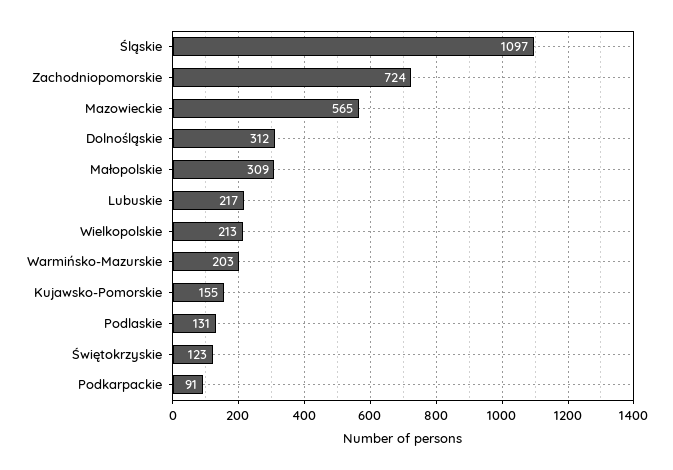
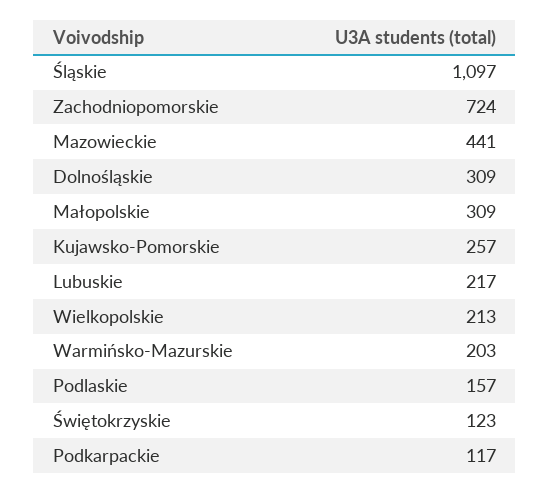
  {
    "Śląskie": 1097,
    "Zachodniopomorskie": 724,
-   "Mazowieckie": 565,
+   "Mazowieckie": 441,
-   "Dolnośląskie": 312,
+   "Dolnośląskie": 309,
    "Małopolskie": 309,
    "Lubuskie": 217,
    "Wielkopolskie": 213,
    "Warmińsko-Mazurskie": 203,
-   "Kujawsko-Pomorskie": 155,
+   "Kujawsko-Pomorskie": 257,
-   "Podlaskie": 131,
+   "Podlaskie": 157,
    "Świętokrzyskie": 123,
-   "Podkarpackie": 91
+   "Podkarpackie": 117
  }

